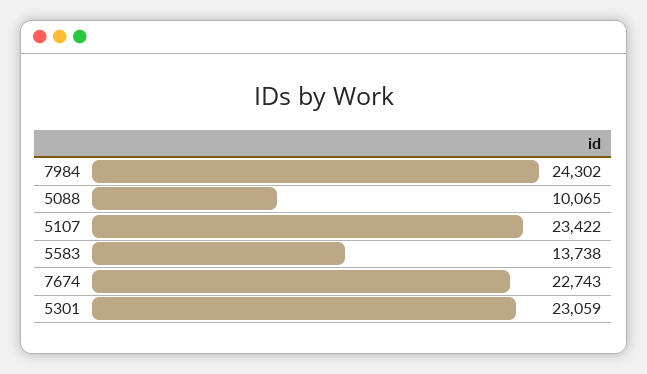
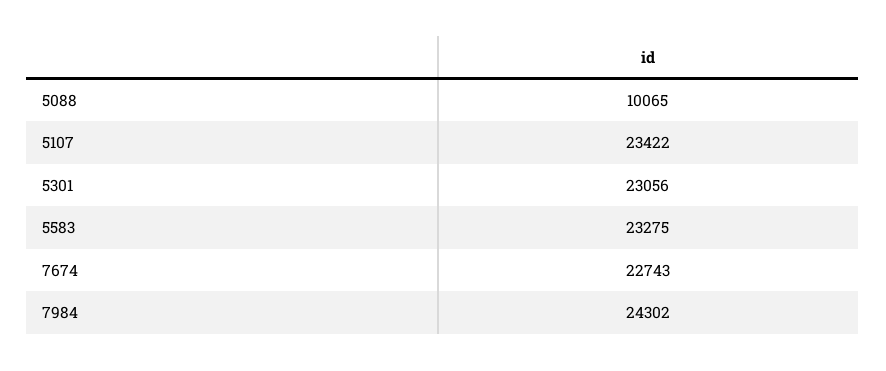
  {
    "7984": 24302,
    "5088": 10065,
    "5107": 23422,
-   "5583": 13738,
+   "5583": 23275,
    "7674": 22743,
-   "5301": 23059
+   "5301": 23056
  }

